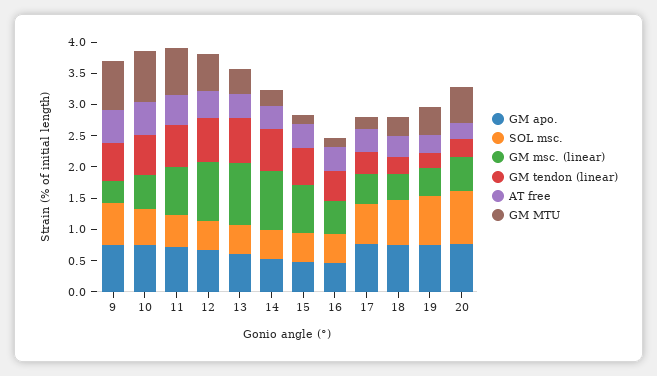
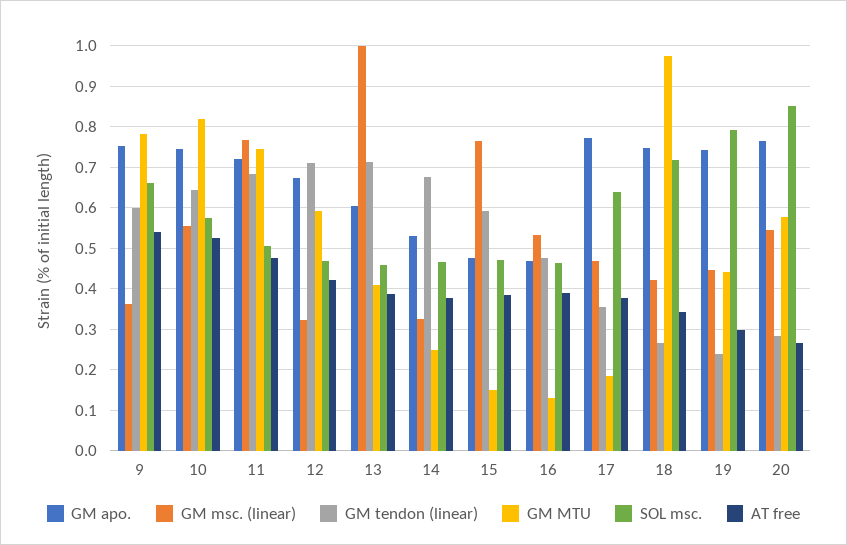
  {
    "GM apo.": {
      "9": 0.76,
      "10": 0.74,
      "11": 0.72,
      "12": 0.68,
      "13": 0.6,
      "14": 0.52,
      "15": 0.48,
      "16": 0.46,
      "17": 0.78,
      "18": 0.74,
      "19": 0.74,
      "20": 0.76
    },
    "SOL msc.": {
      "9": 0.66,
      "10": 0.58,
      "11": 0.5,
      "12": 0.46,
      "13": 0.46,
      "14": 0.46,
      "15": 0.46,
      "16": 0.46,
      "17": 0.64,
      "18": 0.72,
      "19": 0.8,
      "20": 0.86
    },
    "GM msc. (linear)": {
      "9": 0.36,
      "10": 0.56,
      "11": 0.76,
-     "12": 1,
+     "12": 0.32,
      "13": 1,
-     "14": 1,
+     "14": 0.32,
      "15": 0.76,
      "16": 0.54,
      "17": 0.46,
      "18": 0.42,
      "19": 0.44,
      "20": 0.54
    },
    "GM tendon (linear)": {
      "9": 0.6,
      "10": 0.64,
      "11": 0.68,
      "12": 0.72,
      "13": 0.72,
      "14": 0.68,
      "15": 0.6,
      "16": 0.48,
      "17": 0.36,
      "18": 0.26,
      "19": 0.24,
      "20": 0.28
    },
    "AT free": {
      "9": 0.54,
      "10": 0.52,
      "11": 0.48,
      "12": 0.42,
      "13": 0.38,
      "14": 0.38,
      "15": 0.38,
      "16": 0.4,
      "17": 0.38,
      "18": 0.34,
      "19": 0.3,
      "20": 0.26
    },
    "GM MTU": {
      "9": 0.78,
      "10": 0.82,
      "11": 0.74,
      "12": 0.6,
      "13": 0.4,
      "14": 0.24,
      "15": 0.16,
      "16": 0.12,
      "17": 0.18,
-     "18": 0.25,
+     "18": 0.98,
      "19": 0.44,
      "20": 0.58
    }
  }

